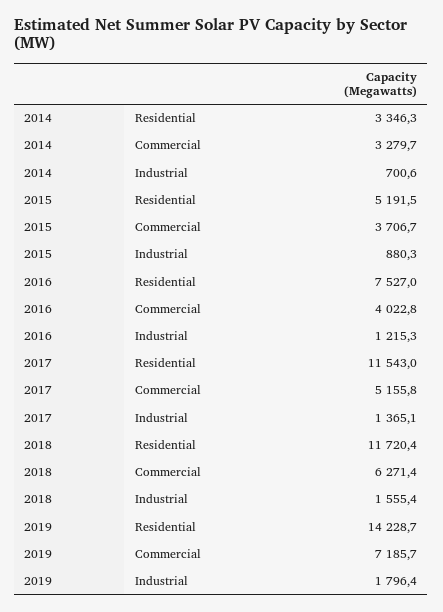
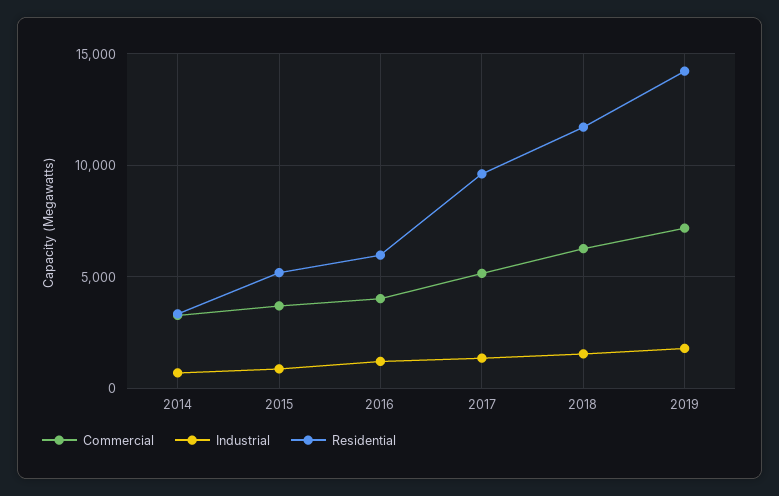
  {
    "Residential": {
      "2014": 3346.3,
      "2015": 5191.5,
-     "2016": 7527,
+     "2016": 6000,
-     "2017": 11543,
+     "2017": 9500,
      "2018": 11720.4,
      "2019": 14228.7
    },
    "Commercial": {
      "2014": 3279.7,
      "2015": 3706.7,
      "2016": 4022.8,
      "2017": 5155.8,
      "2018": 6271.4,
      "2019": 7185.7
    },
    "Industrial": {
      "2014": 700.6,
      "2015": 880.3,
      "2016": 1215.3,
      "2017": 1365.1,
      "2018": 1555.4,
      "2019": 1796.4
    }
  }

